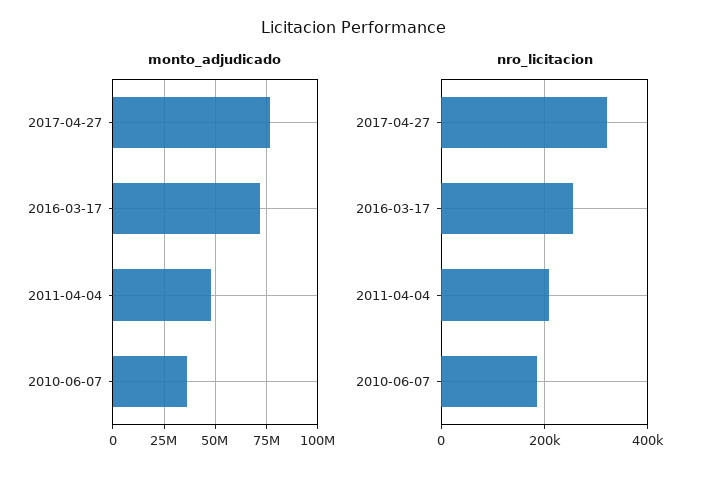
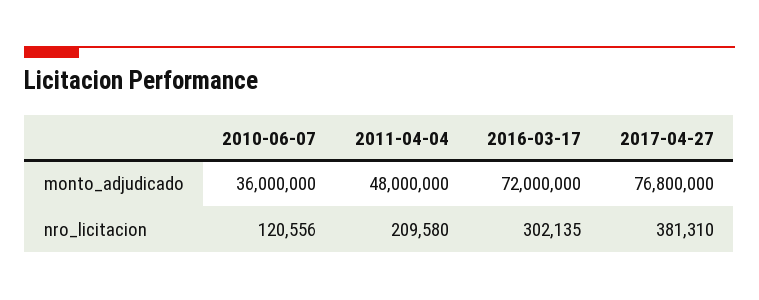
  {
    "monto_adjudicado": {
      "2017-04-27": 76800000,
      "2016-03-17": 72000000,
      "2011-04-04": 48000000,
      "2010-06-07": 36000000
    },
    "nro_licitacion": {
-     "2017-04-27": 320000,
+     "2017-04-27": 381310,
-     "2016-03-17": 260000,
+     "2016-03-17": 302135,
      "2011-04-04": 209580,
-     "2010-06-07": 180000
+     "2010-06-07": 120556
    }
  }

